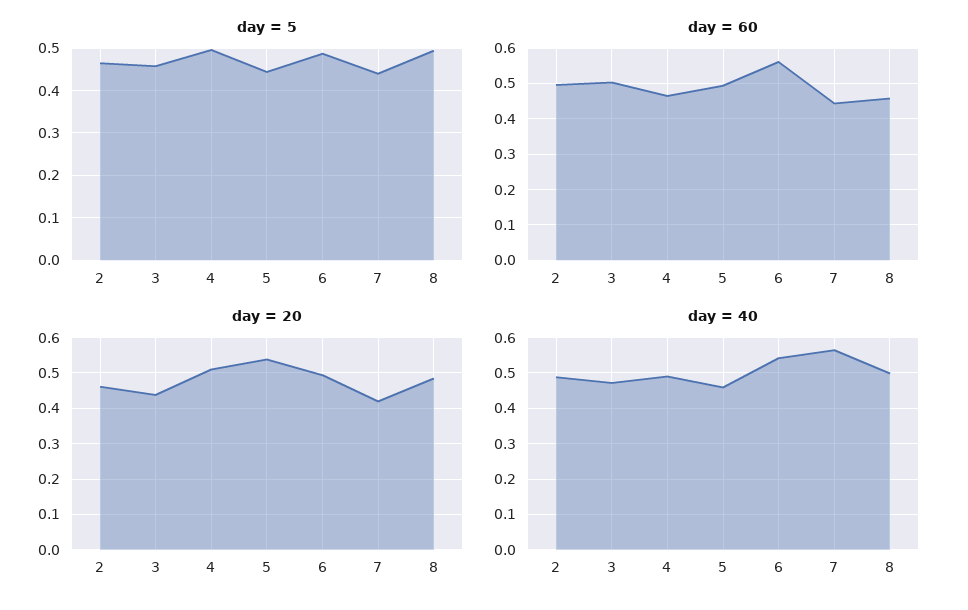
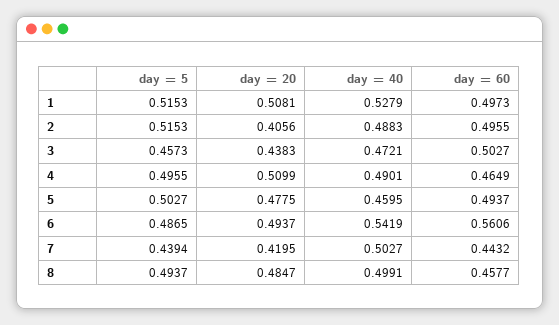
  {
    "day = 5": {
-     "2": 0.46,
+     "2": 0.5153,
      "3": 0.4573,
      "4": 0.4955,
-     "5": 0.44,
+     "5": 0.5027,
      "6": 0.4865,
      "7": 0.4394,
-     "8": 0.4937
+     "8": 0.4937,
+     "1": 0.5153
    },
    "day = 60": {
      "2": 0.4955,
      "3": 0.5027,
      "4": 0.4649,
      "5": 0.4937,
      "6": 0.5606,
      "7": 0.4432,
-     "8": 0.4577
+     "8": 0.4577,
+     "1": 0.4973
    },
    "day = 20": {
-     "2": 0.46,
+     "2": 0.4056,
      "3": 0.4383,
      "4": 0.5099,
-     "5": 0.54,
+     "5": 0.4775,
      "6": 0.4937,
      "7": 0.4195,
-     "8": 0.4847
+     "8": 0.4847,
+     "1": 0.5081
    },
    "day = 40": {
      "2": 0.4883,
      "3": 0.4721,
      "4": 0.4901,
      "5": 0.4595,
      "6": 0.5419,
-     "7": 0.56,
+     "7": 0.5027,
-     "8": 0.4991
+     "8": 0.4991,
+     "1": 0.5279
    }
  }

